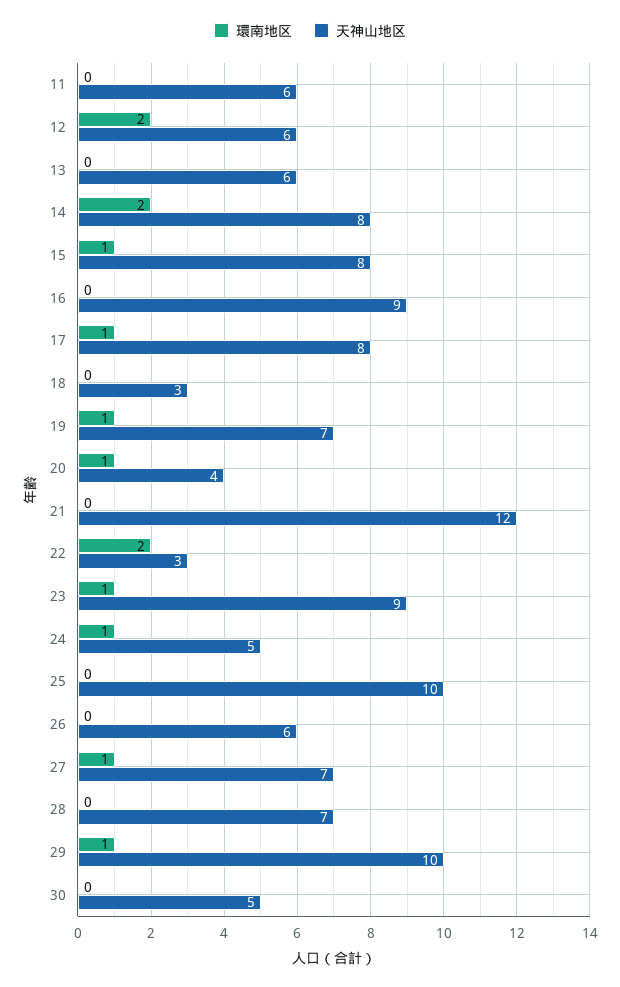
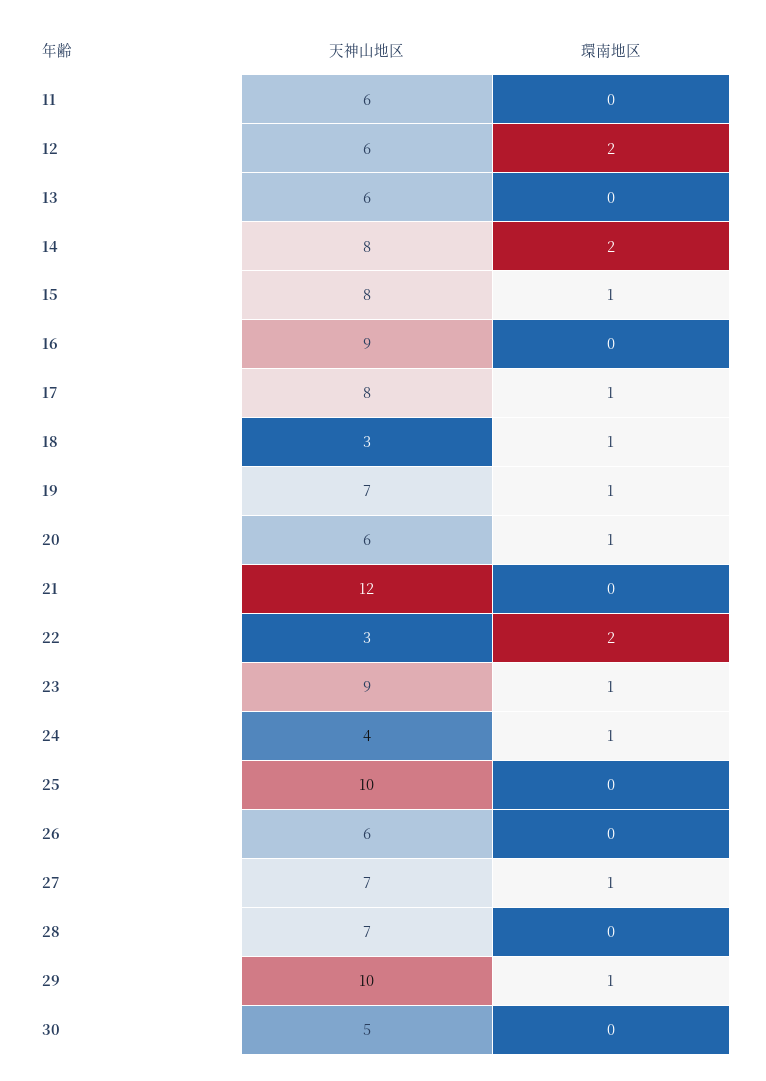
  {
    "環南地区": {
      "11": 0,
      "12": 2,
      "13": 0,
      "14": 2,
      "15": 1,
      "16": 0,
      "17": 1,
-     "18": 0,
+     "18": 1,
      "19": 1,
      "20": 1,
      "21": 0,
      "22": 2,
      "23": 1,
      "24": 1,
      "25": 0,
      "26": 0,
      "27": 1,
      "28": 0,
      "29": 1,
      "30": 0
    },
    "天神山地区": {
      "11": 6,
      "12": 6,
      "13": 6,
      "14": 8,
      "15": 8,
      "16": 9,
      "17": 8,
      "18": 3,
      "19": 7,
-     "20": 4,
+     "20": 6,
      "21": 12,
      "22": 3,
      "23": 9,
-     "24": 5,
+     "24": 4,
      "25": 10,
      "26": 6,
      "27": 7,
      "28": 7,
      "29": 10,
      "30": 5
    }
  }

